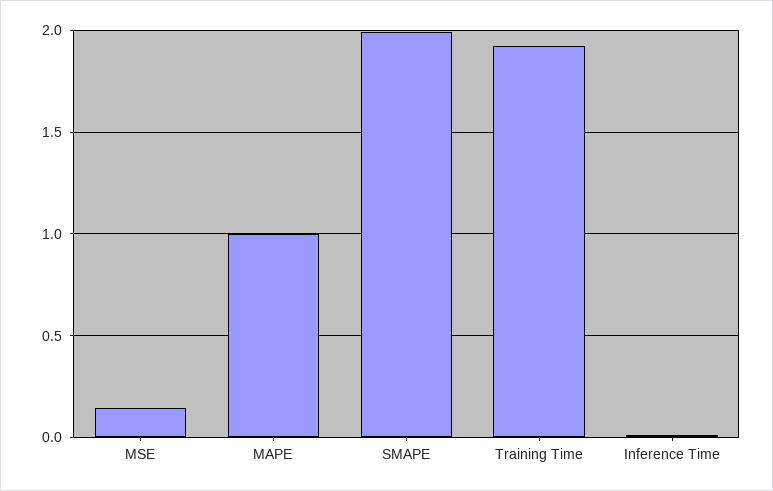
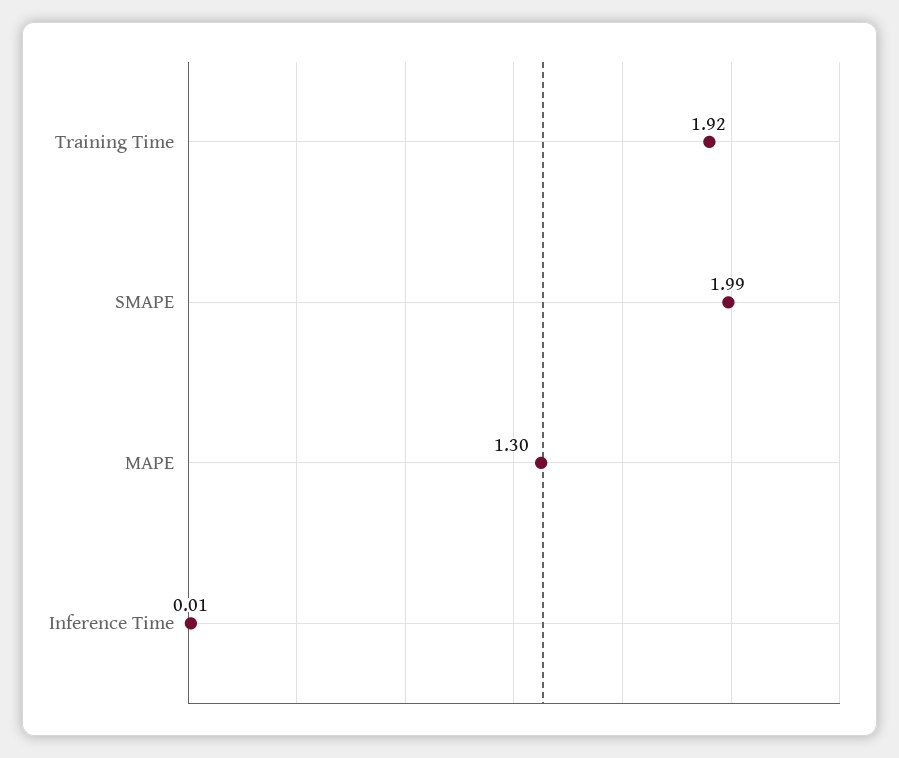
  {
-   "MSE": 0.15,
-   "MAPE": 1,
+   "MAPE": 1.3,
    "SMAPE": 1.99,
    "Training Time": 1.92,
    "Inference Time": 0.01
  }

